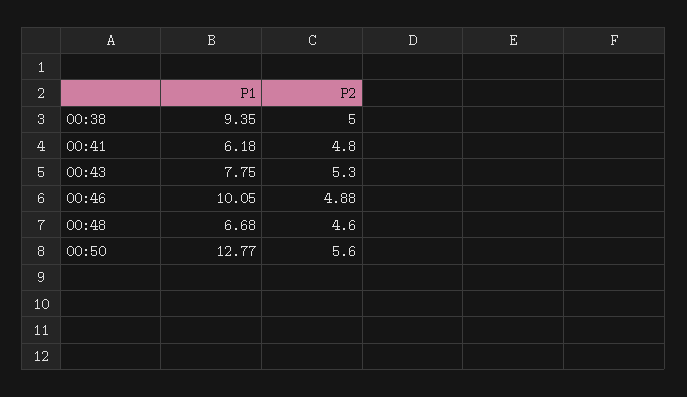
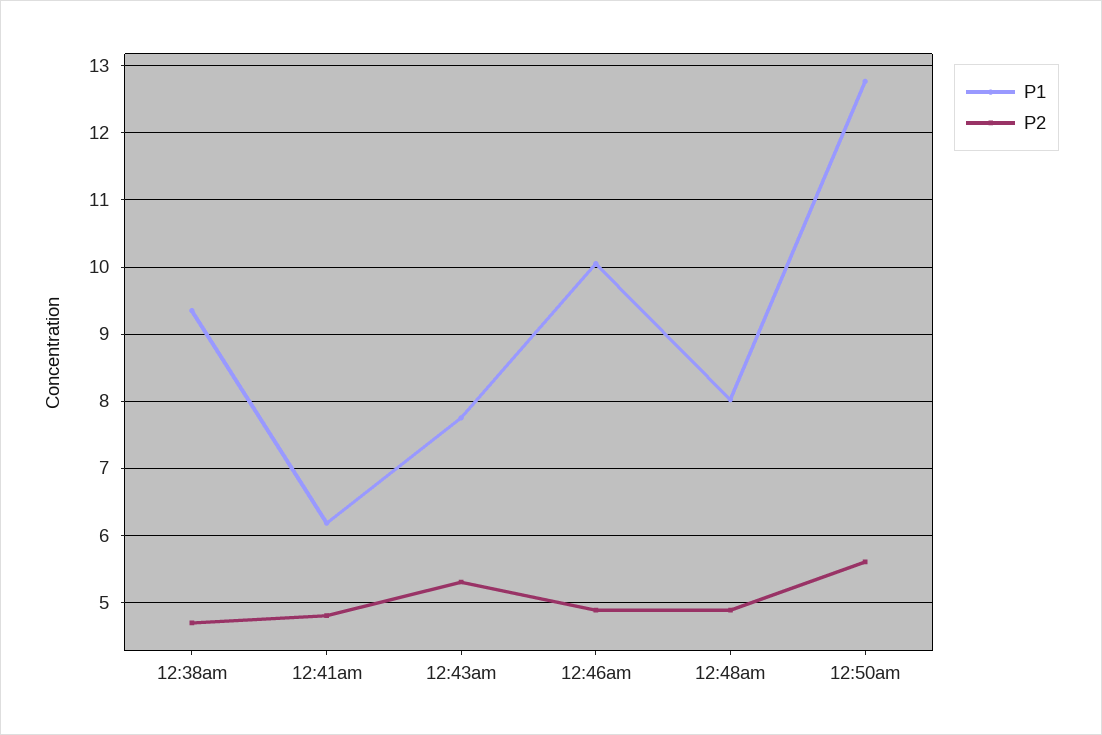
  {
    "P1": {
      "00:38": 9.35,
      "00:41": 6.18,
      "00:43": 7.75,
      "00:46": 10.05,
-     "00:48": 6.68,
+     "00:48": 8,
      "00:50": 12.77
    },
    "P2": {
-     "00:38": 5,
+     "00:38": 4.7,
      "00:41": 4.8,
      "00:43": 5.3,
      "00:46": 4.88,
-     "00:48": 4.6,
+     "00:48": 4.9,
      "00:50": 5.6
    }
  }

